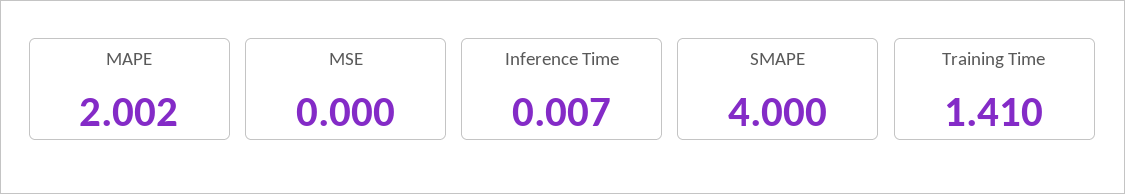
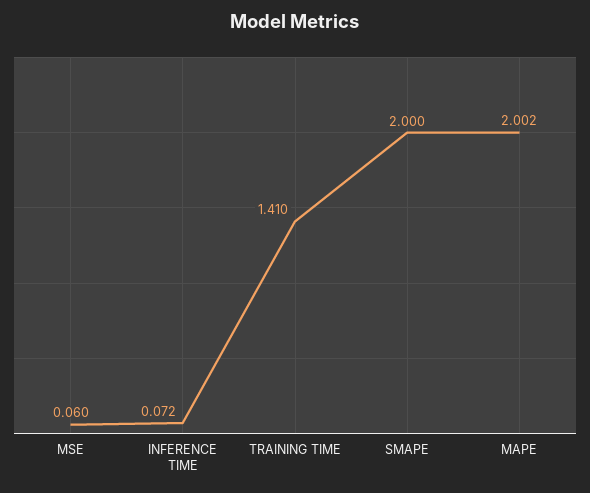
  {
    "MAPE": 2.002,
-   "MSE": 0,
+   "MSE": 0.06,
-   "Inference Time": 0.007,
+   "Inference Time": 0.072,
-   "SMAPE": 4,
+   "SMAPE": 2,
    "Training Time": 1.41
  }

